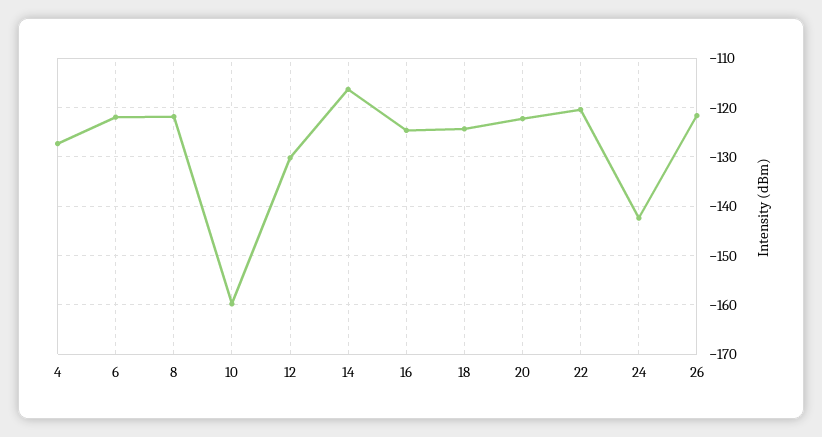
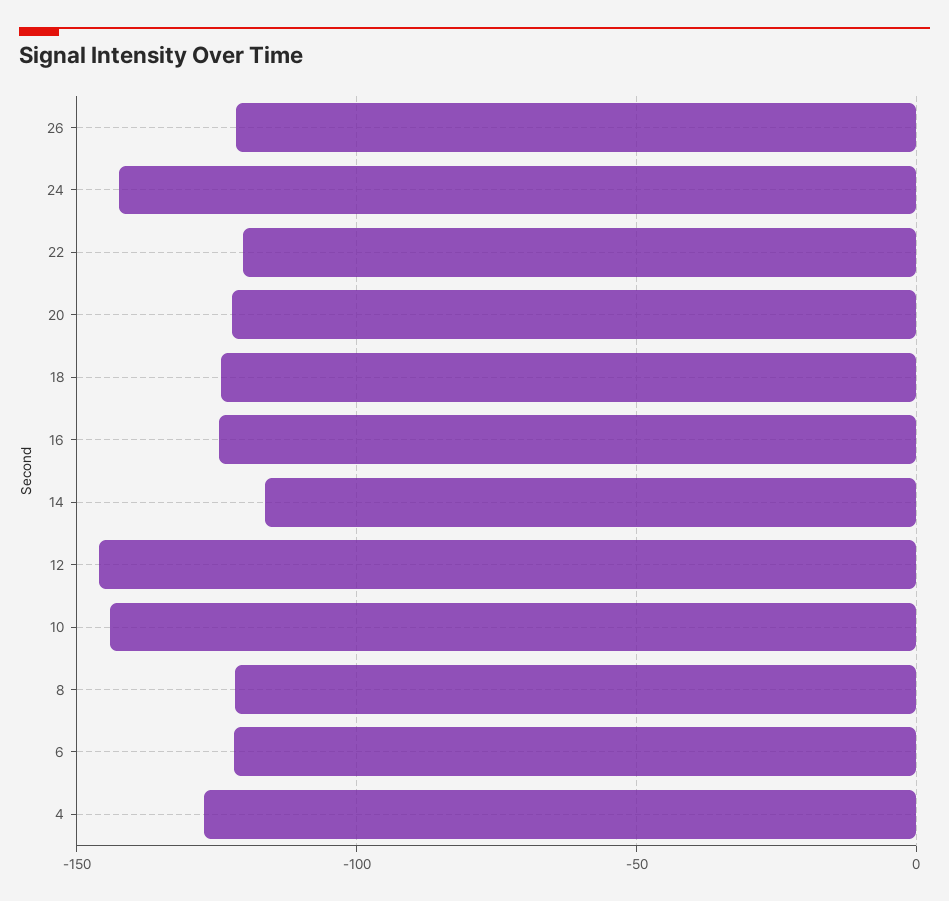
  {
    "4": -128,
    "6": -122,
    "8": -122,
-   "10": -160,
+   "10": -145,
-   "12": -130,
+   "12": -145,
    "14": -116,
    "16": -124,
    "18": -124,
    "20": -122,
    "22": -120,
    "24": -142,
    "26": -122
  }

